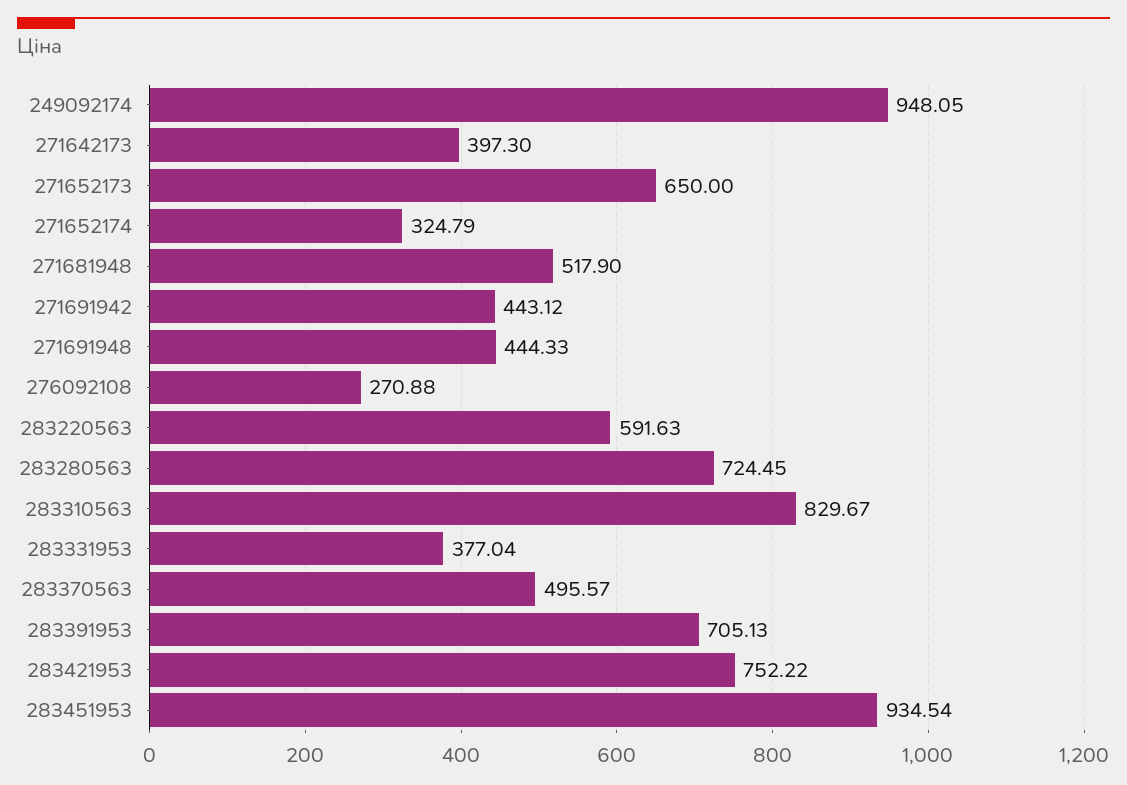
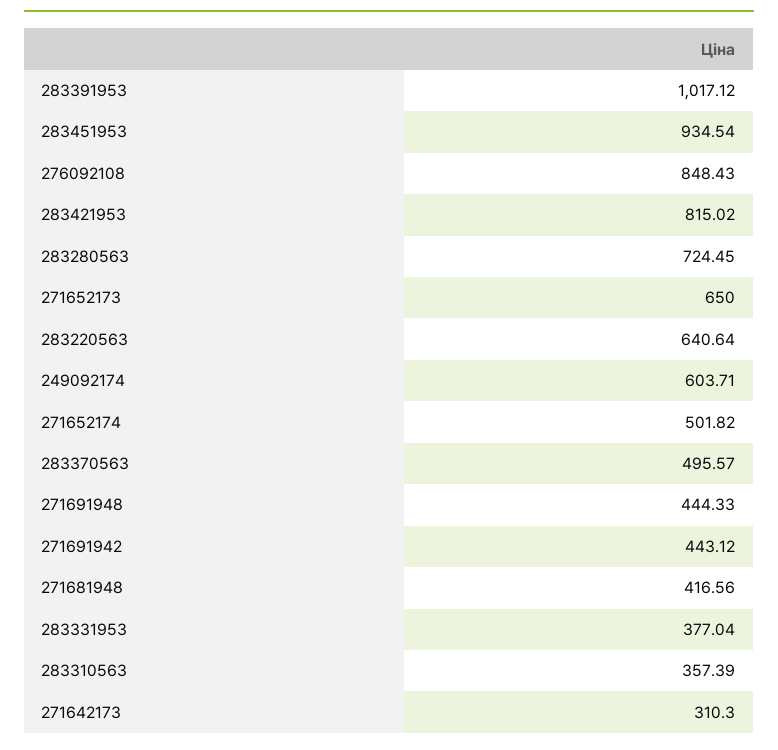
  {
-   "249092174": 948.05,
+   "249092174": 603.71,
-   "271642173": 397.3,
+   "271642173": 310.3,
    "271652173": 650,
-   "271652174": 324.79,
+   "271652174": 501.82,
-   "271681948": 517.9,
+   "271681948": 416.56,
    "271691942": 443.12,
    "271691948": 444.33,
-   "276092108": 270.88,
+   "276092108": 848.43,
-   "283220563": 591.63,
+   "283220563": 640.64,
    "283280563": 724.45,
-   "283310563": 829.67,
+   "283310563": 357.39,
    "283331953": 377.04,
    "283370563": 495.57,
-   "283391953": 705.13,
+   "283391953": 1017.12,
-   "283421953": 752.22,
+   "283421953": 815.02,
    "283451953": 934.54
  }

